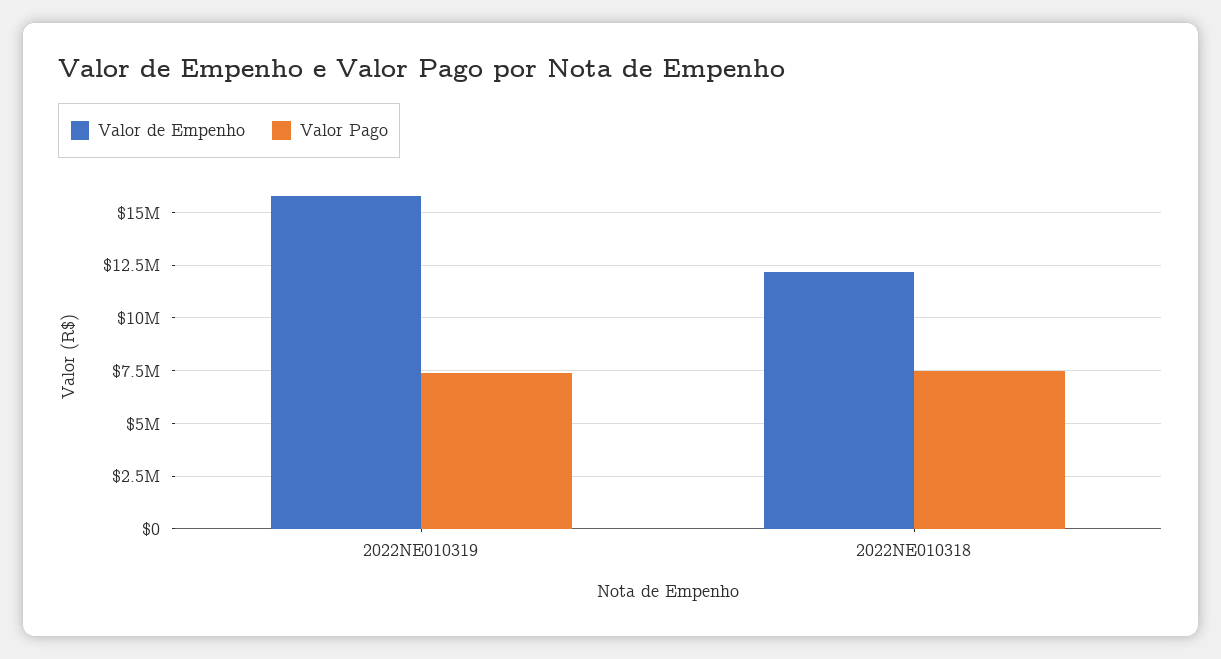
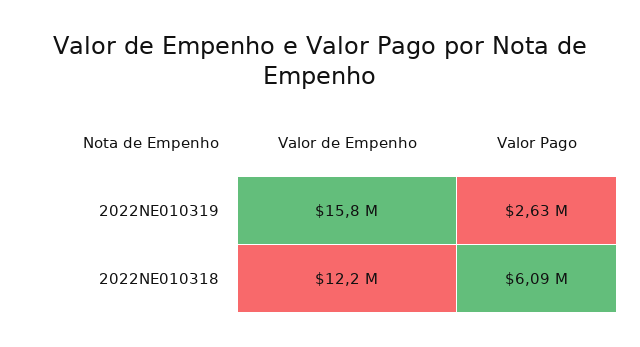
  {
    "Valor de Empenho": {
      "2022NE010319": 15800000,
      "2022NE010318": 12200000
    },
    "Valor Pago": {
-     "2022NE010319": 7500000,
+     "2022NE010319": 2630000,
-     "2022NE010318": 7500000
+     "2022NE010318": 6090000
    }
  }

